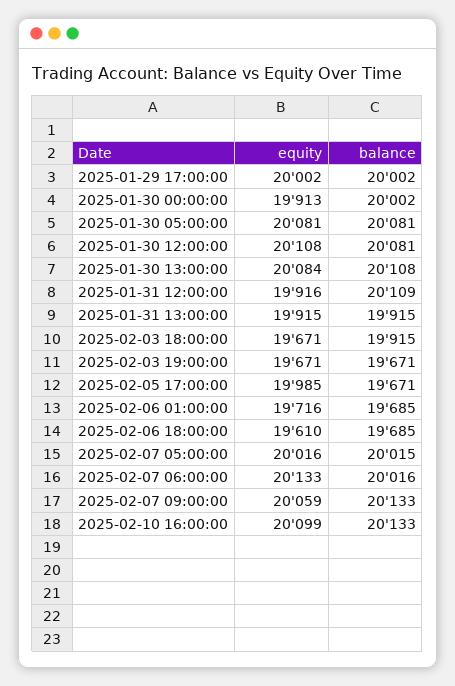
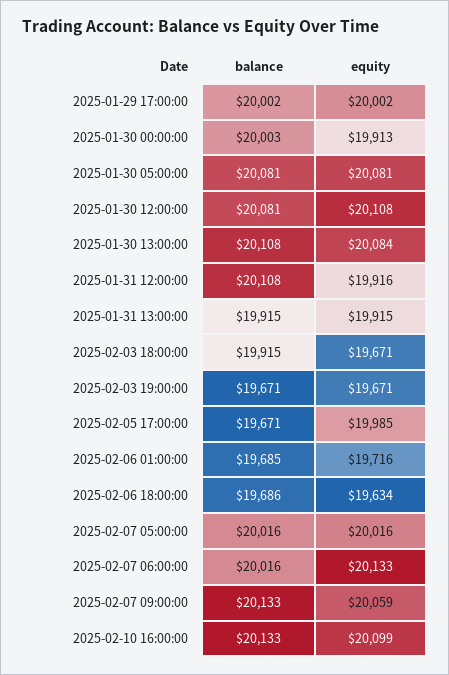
  {
    "equity": {
      "2025-01-29 17:00:00": 20002,
      "2025-01-30 00:00:00": 19913,
      "2025-01-30 05:00:00": 20081,
      "2025-01-30 12:00:00": 20108,
      "2025-01-30 13:00:00": 20084,
      "2025-01-31 12:00:00": 19916,
      "2025-01-31 13:00:00": 19915,
      "2025-02-03 18:00:00": 19671,
      "2025-02-03 19:00:00": 19671,
      "2025-02-05 17:00:00": 19985,
      "2025-02-06 01:00:00": 19716,
-     "2025-02-06 18:00:00": 19610,
+     "2025-02-06 18:00:00": 19634,
      "2025-02-07 05:00:00": 20016,
      "2025-02-07 06:00:00": 20133,
      "2025-02-07 09:00:00": 20059,
      "2025-02-10 16:00:00": 20099
    },
    "balance": {
      "2025-01-29 17:00:00": 20002,
-     "2025-01-30 00:00:00": 20002,
+     "2025-01-30 00:00:00": 20003,
      "2025-01-30 05:00:00": 20081,
      "2025-01-30 12:00:00": 20081,
      "2025-01-30 13:00:00": 20108,
-     "2025-01-31 12:00:00": 20109,
+     "2025-01-31 12:00:00": 20108,
      "2025-01-31 13:00:00": 19915,
      "2025-02-03 18:00:00": 19915,
      "2025-02-03 19:00:00": 19671,
      "2025-02-05 17:00:00": 19671,
      "2025-02-06 01:00:00": 19685,
-     "2025-02-06 18:00:00": 19685,
+     "2025-02-06 18:00:00": 19686,
-     "2025-02-07 05:00:00": 20015,
+     "2025-02-07 05:00:00": 20016,
      "2025-02-07 06:00:00": 20016,
      "2025-02-07 09:00:00": 20133,
      "2025-02-10 16:00:00": 20133
    }
  }

